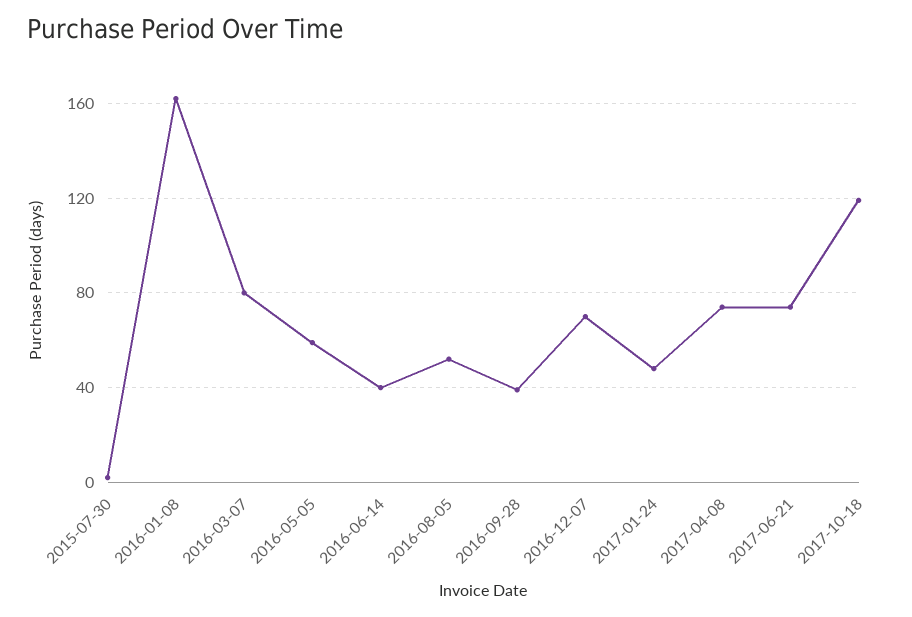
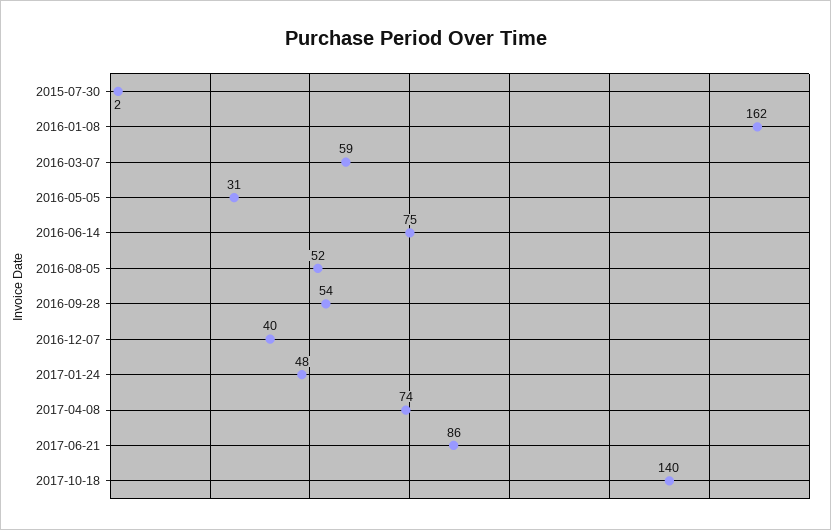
  {
    "2015-07-30": 2,
    "2016-01-08": 162,
-   "2016-03-07": 80,
+   "2016-03-07": 59,
-   "2016-05-05": 60,
+   "2016-05-05": 31,
-   "2016-06-14": 40,
+   "2016-06-14": 75,
    "2016-08-05": 52,
-   "2016-09-28": 40,
+   "2016-09-28": 54,
-   "2016-12-07": 70,
+   "2016-12-07": 40,
    "2017-01-24": 48,
    "2017-04-08": 74,
-   "2017-06-21": 75,
+   "2017-06-21": 86,
-   "2017-10-18": 120
+   "2017-10-18": 140
  }

